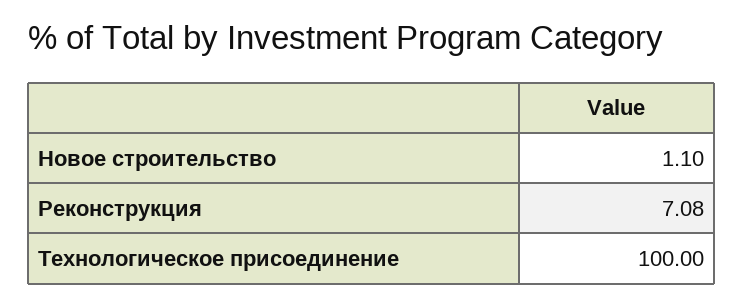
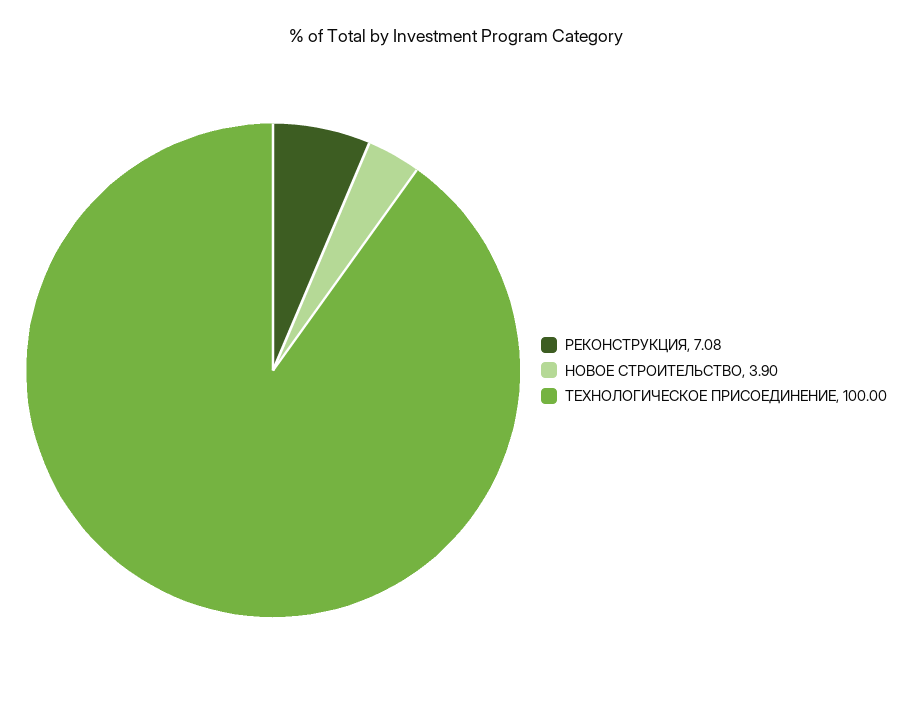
  {
-   "Новое строительство": 1.1,
+   "Новое строительство": 3.9,
    "Реконструкция": 7.08,
    "Технологическое присоединение": 100
  }

